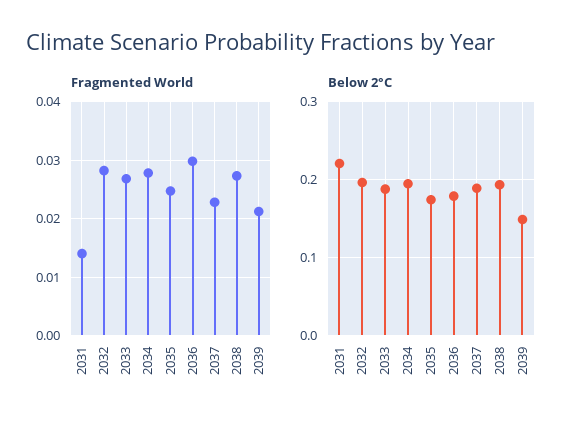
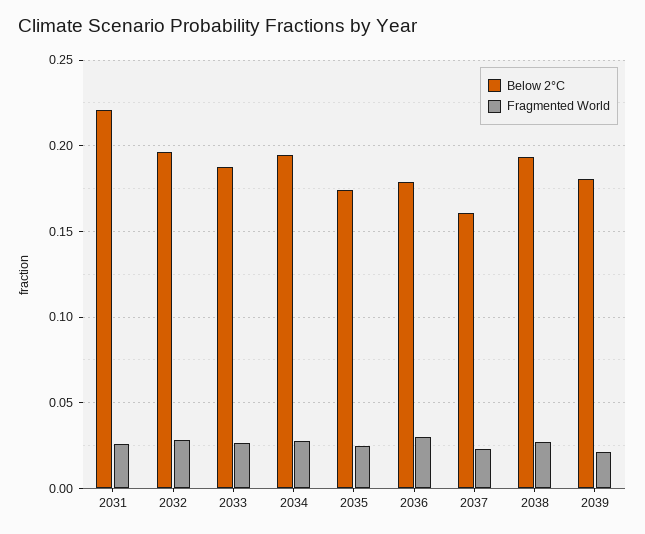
  {
    "Fragmented World": {
-     "2031": 0.014,
+     "2031": 0.025,
      "2032": 0.028,
      "2033": 0.026,
      "2034": 0.028,
      "2035": 0.024,
      "2036": 0.03,
      "2037": 0.022,
      "2038": 0.028,
      "2039": 0.022
    },
    "Below 2°C": {
      "2031": 0.22,
      "2032": 0.195,
      "2033": 0.19,
      "2034": 0.195,
      "2035": 0.175,
      "2036": 0.18,
-     "2037": 0.19,
+     "2037": 0.16,
      "2038": 0.195,
-     "2039": 0.15
+     "2039": 0.18
    }
  }

